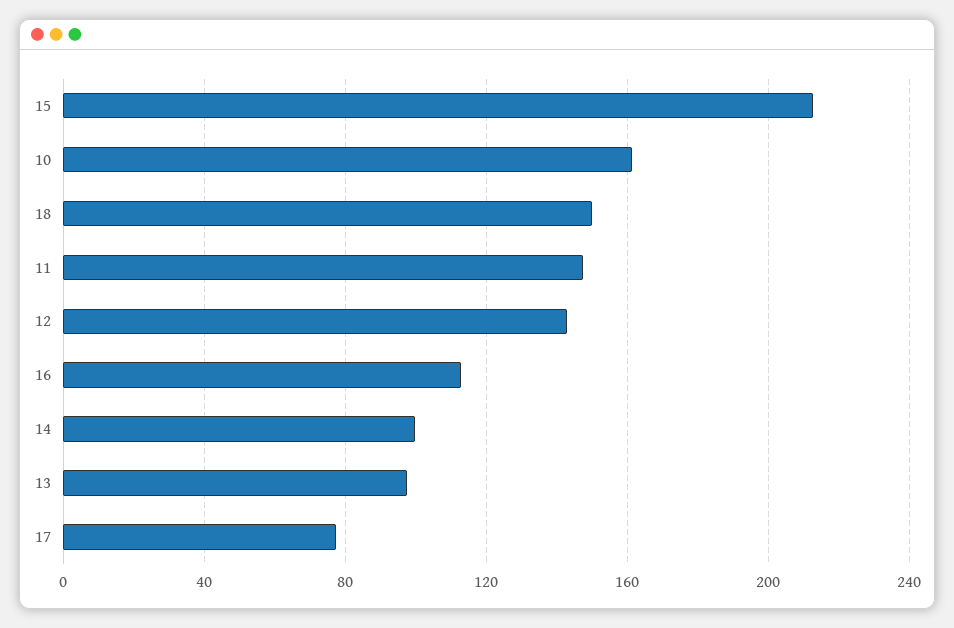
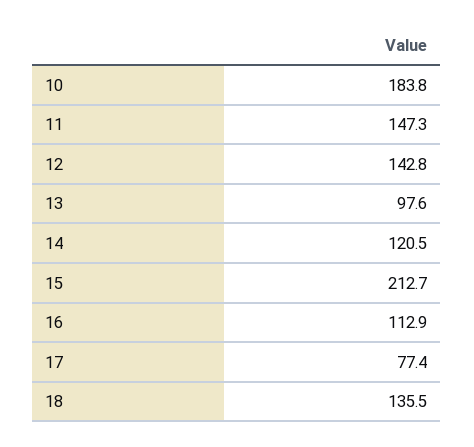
  {
    "15": 212.7,
-   "10": 160,
+   "10": 183.8,
-   "18": 150,
+   "18": 135.5,
    "11": 147.3,
    "12": 142.8,
    "16": 112.9,
-   "14": 100,
+   "14": 120.5,
    "13": 97.6,
    "17": 77.4
  }

